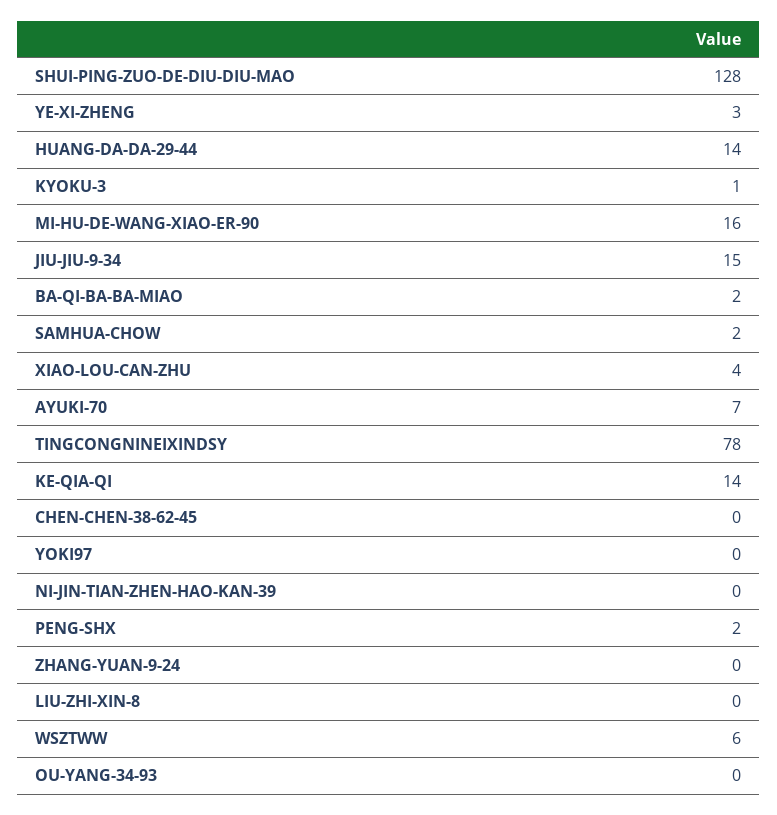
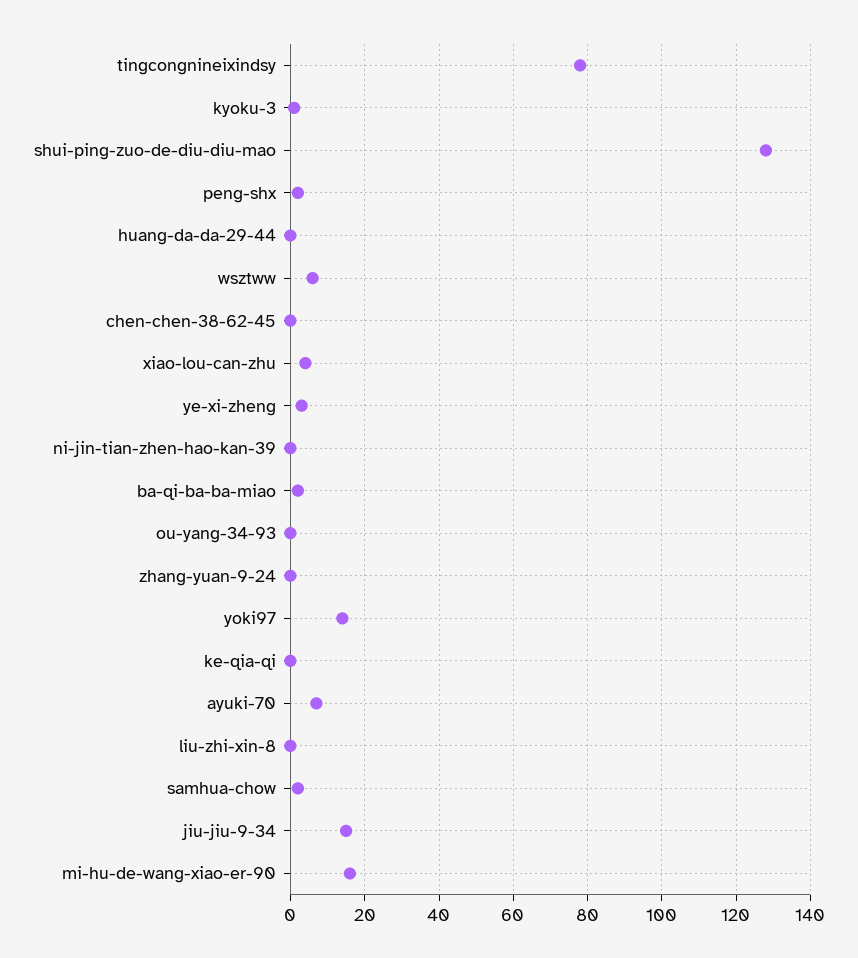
  {
    "SHUI-PING-ZUO-DE-DIU-DIU-MAO": 128,
    "YE-XI-ZHENG": 3,
-   "HUANG-DA-DA-29-44": 14,
+   "HUANG-DA-DA-29-44": 0,
    "KYOKU-3": 1,
    "MI-HU-DE-WANG-XIAO-ER-90": 16,
    "JIU-JIU-9-34": 15,
    "BA-QI-BA-BA-MIAO": 2,
    "SAMHUA-CHOW": 2,
    "XIAO-LOU-CAN-ZHU": 4,
    "AYUKI-70": 7,
    "TINGCONGNINEIXINDSY": 78,
-   "KE-QIA-QI": 14,
+   "KE-QIA-QI": 0,
    "CHEN-CHEN-38-62-45": 0,
-   "YOKI97": 0,
+   "YOKI97": 15,
    "NI-JIN-TIAN-ZHEN-HAO-KAN-39": 0,
    "PENG-SHX": 2,
    "ZHANG-YUAN-9-24": 0,
    "LIU-ZHI-XIN-8": 0,
    "WSZTWW": 6,
    "OU-YANG-34-93": 0
  }

